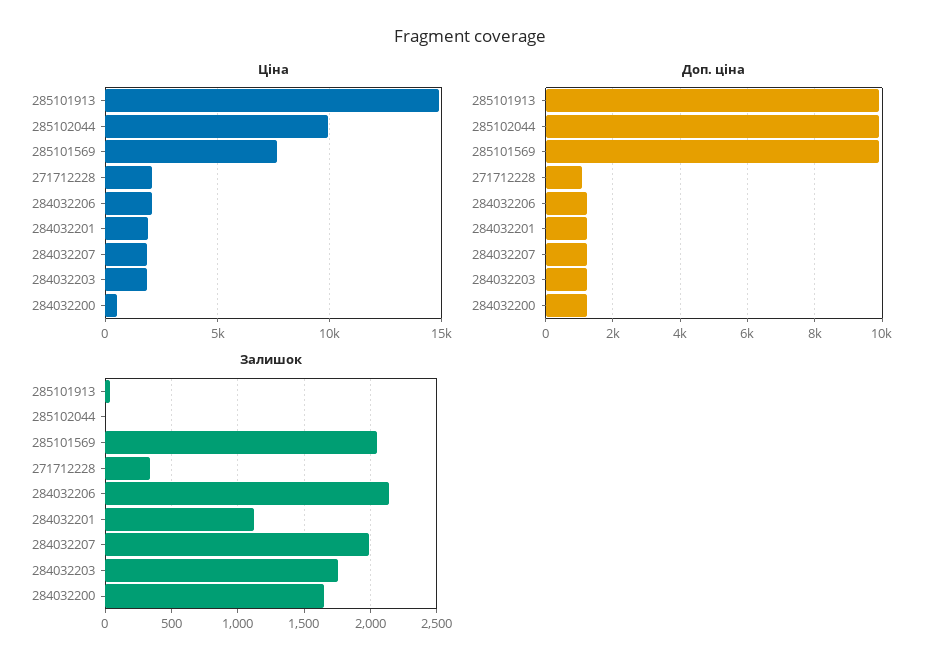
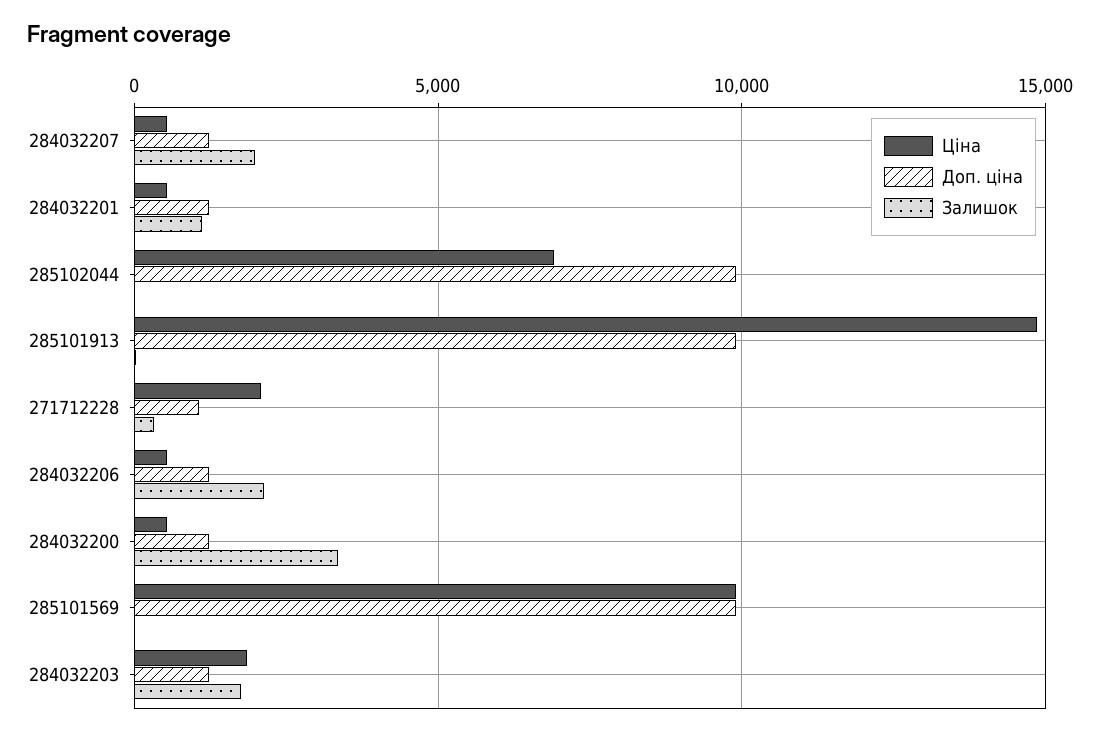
  {
    "Ціна": {
      "285101913": 15000,
-     "285102044": 10000,
+     "285102044": 7000,
-     "285101569": 7500,
+     "285101569": 10000,
      "271712228": 2000,
-     "284032206": 2000,
+     "284032206": 500,
-     "284032201": 2000,
+     "284032201": 500,
-     "284032207": 2000,
+     "284032207": 500,
      "284032203": 2000,
      "284032200": 500
    },
    "Доп. ціна": {
      "285101913": 10000,
      "285102044": 10000,
      "285101569": 10000,
      "271712228": 1000,
      "284032206": 1200,
      "284032201": 1200,
      "284032207": 1200,
      "284032203": 1200,
      "284032200": 1200
    },
    "Залишок": {
      "285101913": 50,
      "285102044": 0,
-     "285101569": 2050,
+     "285101569": 0,
      "271712228": 350,
      "284032206": 2150,
      "284032201": 1100,
      "284032207": 2000,
      "284032203": 1750,
-     "284032200": 1650
+     "284032200": 3500
    }
  }

